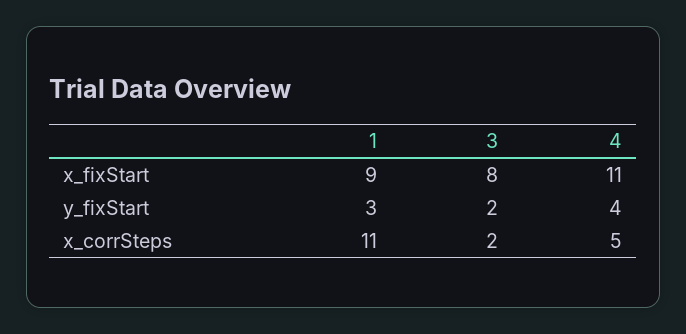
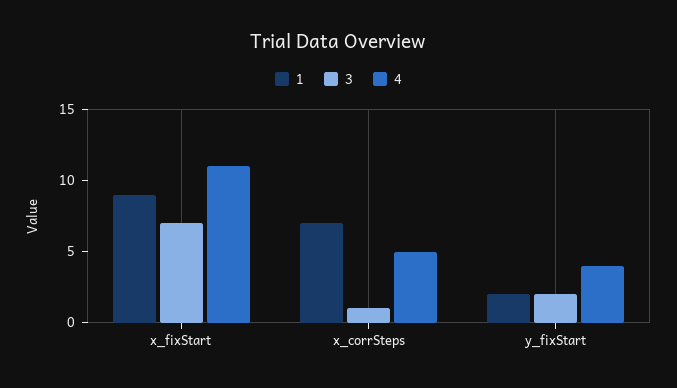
  {
    "1": {
      "x_fixStart": 9,
-     "y_fixStart": 3,
+     "y_fixStart": 2,
-     "x_corrSteps": 11
+     "x_corrSteps": 7
    },
    "3": {
-     "x_fixStart": 8,
+     "x_fixStart": 7,
      "y_fixStart": 2,
-     "x_corrSteps": 2
+     "x_corrSteps": 1
    },
    "4": {
      "x_fixStart": 11,
      "y_fixStart": 4,
      "x_corrSteps": 5
    }
  }

